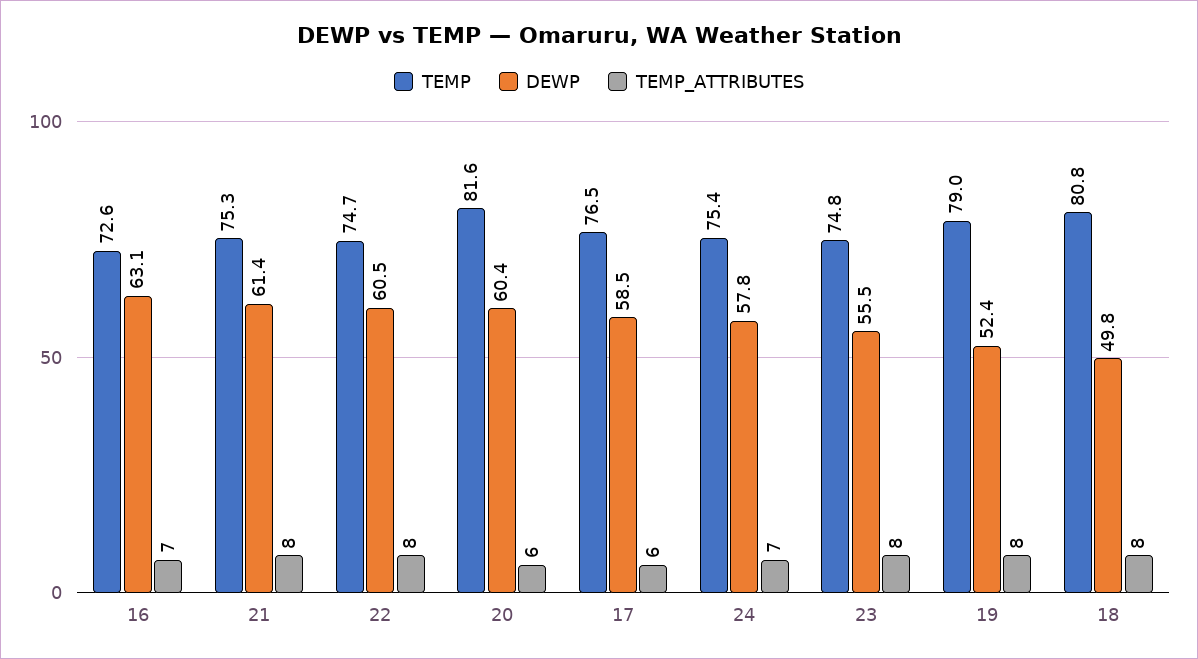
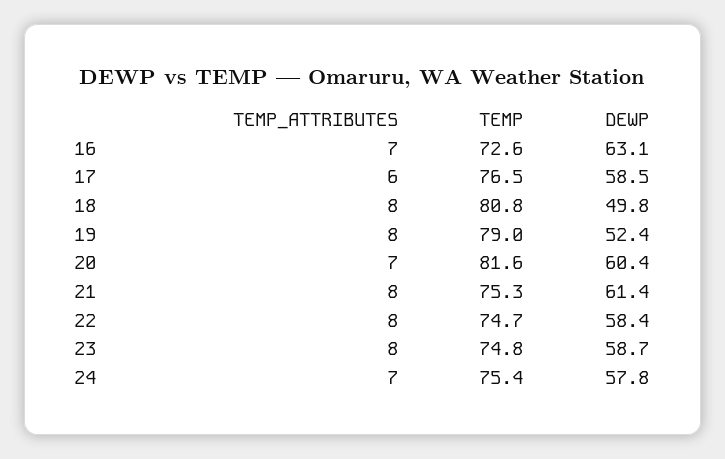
  {
    "TEMP": {
      "16": 72.6,
      "21": 75.3,
      "22": 74.7,
      "20": 81.6,
      "17": 76.5,
      "24": 75.4,
      "23": 74.8,
      "19": 79,
      "18": 80.8
    },
    "DEWP": {
      "16": 63.1,
      "21": 61.4,
-     "22": 60.5,
+     "22": 58.4,
      "20": 60.4,
      "17": 58.5,
      "24": 57.8,
-     "23": 55.5,
+     "23": 58.7,
      "19": 52.4,
      "18": 49.8
    },
    "TEMP_ATTRIBUTES": {
      "16": 7,
      "21": 8,
      "22": 8,
-     "20": 6,
+     "20": 7,
      "17": 6,
      "24": 7,
      "23": 8,
      "19": 8,
      "18": 8
    }
  }

